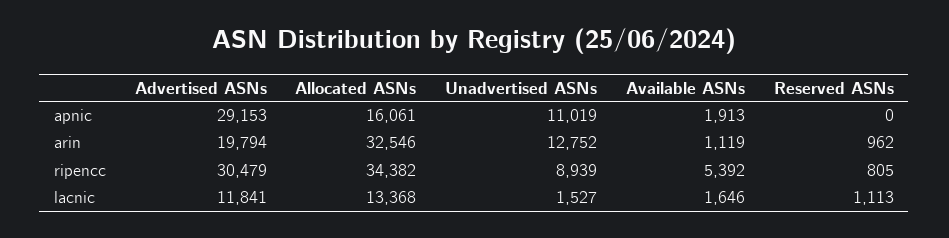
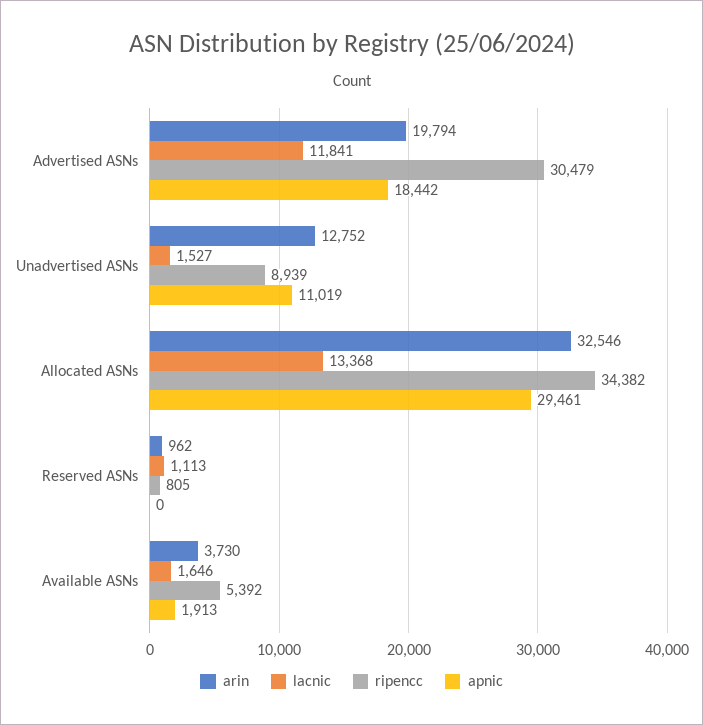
  {
    "apnic": {
-     "Advertised ASNs": 29153,
+     "Advertised ASNs": 18442,
-     "Allocated ASNs": 16061,
+     "Allocated ASNs": 29461,
      "Unadvertised ASNs": 11019,
      "Available ASNs": 1913,
      "Reserved ASNs": 0
    },
    "arin": {
      "Advertised ASNs": 19794,
      "Allocated ASNs": 32546,
      "Unadvertised ASNs": 12752,
-     "Available ASNs": 1119,
+     "Available ASNs": 3730,
      "Reserved ASNs": 962
    },
    "ripencc": {
      "Advertised ASNs": 30479,
      "Allocated ASNs": 34382,
      "Unadvertised ASNs": 8939,
      "Available ASNs": 5392,
      "Reserved ASNs": 805
    },
    "lacnic": {
      "Advertised ASNs": 11841,
      "Allocated ASNs": 13368,
      "Unadvertised ASNs": 1527,
      "Available ASNs": 1646,
      "Reserved ASNs": 1113
    }
  }

